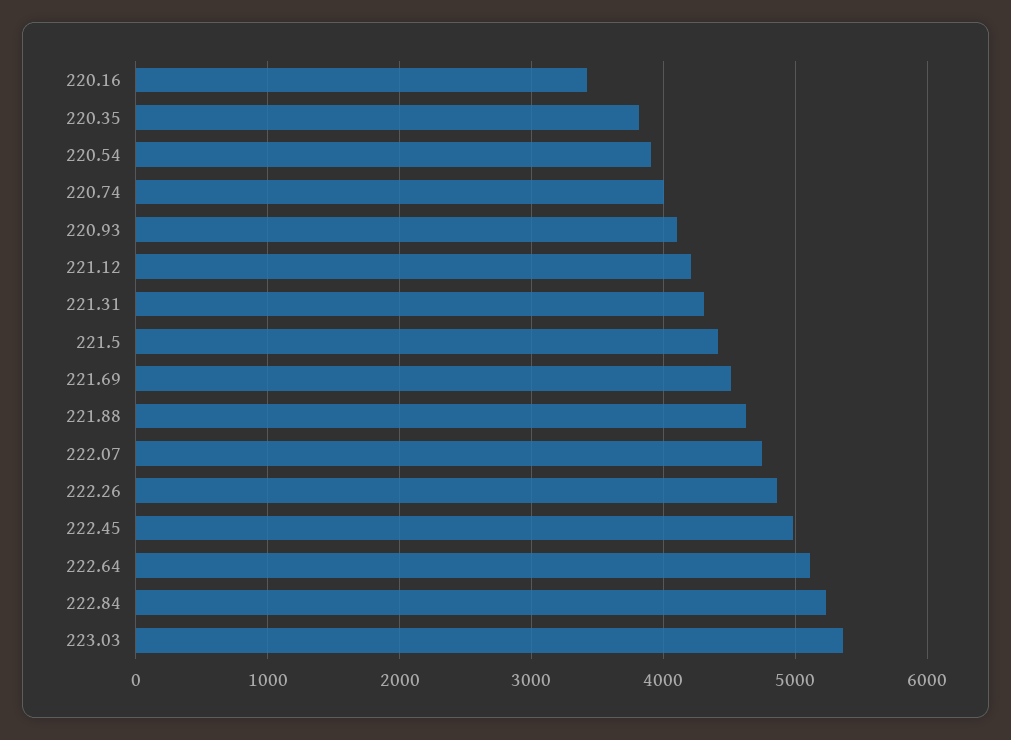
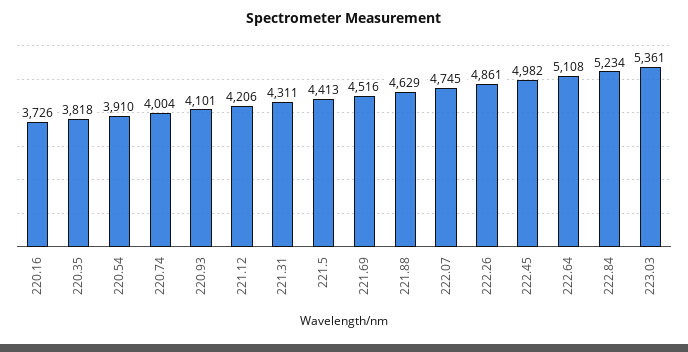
  {
-   "220.16": 3400,
+   "220.16": 3726,
    "220.35": 3818,
    "220.54": 3910,
    "220.74": 4004,
    "220.93": 4101,
    "221.12": 4206,
    "221.31": 4311,
    "221.5": 4413,
    "221.69": 4516,
    "221.88": 4629,
    "222.07": 4745,
    "222.26": 4861,
    "222.45": 4982,
    "222.64": 5108,
    "222.84": 5234,
    "223.03": 5361
  }

